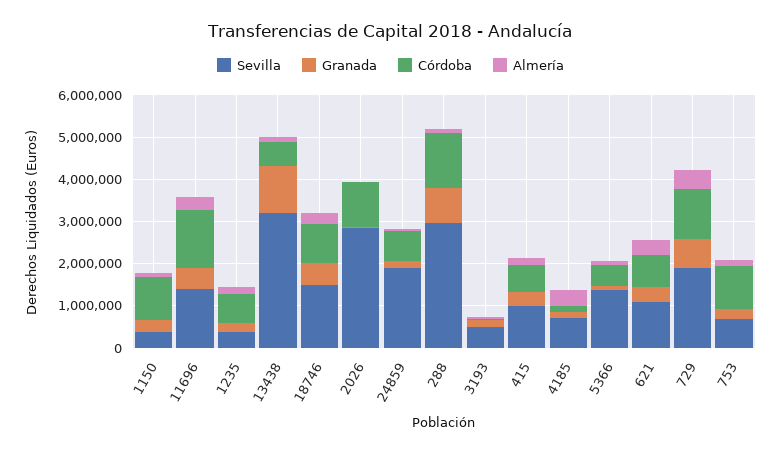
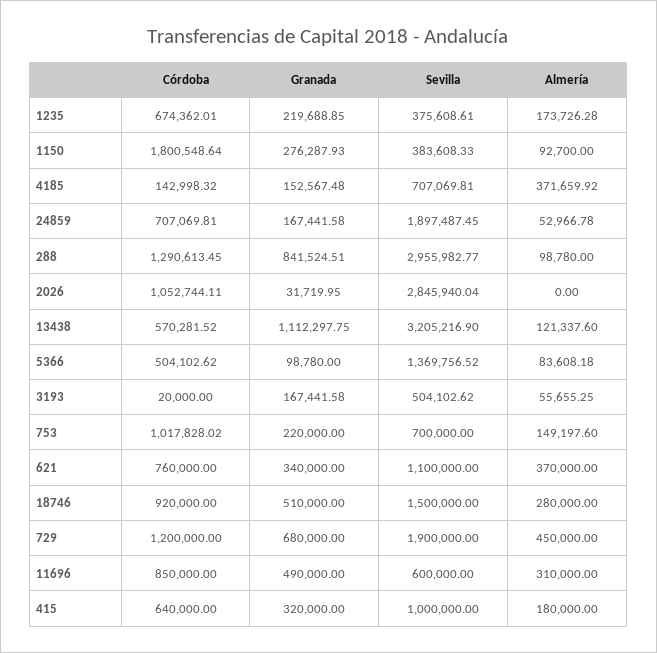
  {
    "Sevilla": {
      "1150": 383608.33,
-     "11696": 1400000,
+     "11696": 600000,
      "1235": 375608.61,
      "13438": 3205216.9,
      "18746": 1500000,
      "2026": 2845940.04,
      "24859": 1897487.45,
      "288": 2955982.77,
      "3193": 504102.62,
      "415": 1000000,
      "4185": 707069.81,
      "5366": 1369756.52,
      "621": 1100000,
      "729": 1900000,
      "753": 700000
    },
    "Granada": {
      "1150": 276287.93,
      "11696": 490000,
      "1235": 219688.85,
      "13438": 1112297.75,
      "18746": 510000,
      "2026": 31719.95,
      "24859": 167441.58,
      "288": 841524.51,
      "3193": 167441.58,
      "415": 320000,
      "4185": 152567.48,
      "5366": 98780,
      "621": 340000,
      "729": 680000,
      "753": 220000
    },
    "Córdoba": {
-     "1150": 1000000,
+     "1150": 1800548.64,
-     "11696": 1400000,
+     "11696": 850000,
      "1235": 674362.01,
      "13438": 570281.52,
      "18746": 920000,
      "2026": 1052744.11,
      "24859": 707069.81,
      "288": 1290613.45,
      "3193": 20000,
      "415": 640000,
      "4185": 142998.32,
      "5366": 504102.62,
      "621": 760000,
      "729": 1200000,
      "753": 1017828.02
    },
    "Almería": {
      "1150": 92700,
      "11696": 310000,
      "1235": 173726.28,
      "13438": 121337.6,
      "18746": 280000,
      "2026": 0,
      "24859": 52966.78,
      "288": 98780,
      "3193": 55655.25,
      "415": 180000,
      "4185": 371659.92,
      "5366": 83608.18,
      "621": 370000,
      "729": 450000,
      "753": 149197.6
    }
  }

